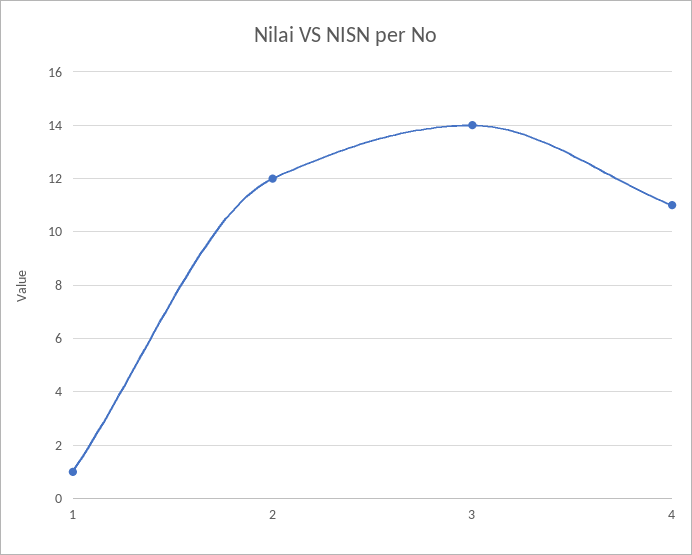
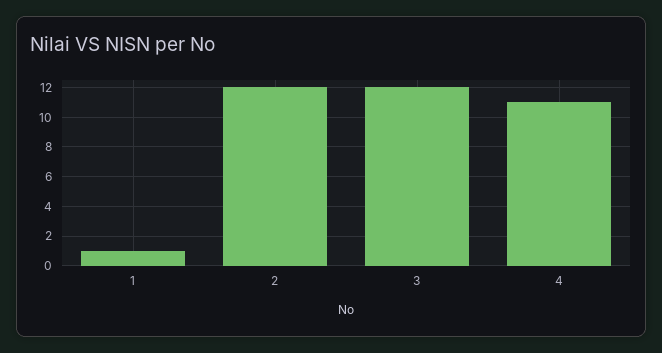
  {
    "1": 1,
    "2": 12,
-   "3": 14,
+   "3": 12,
    "4": 11
  }

